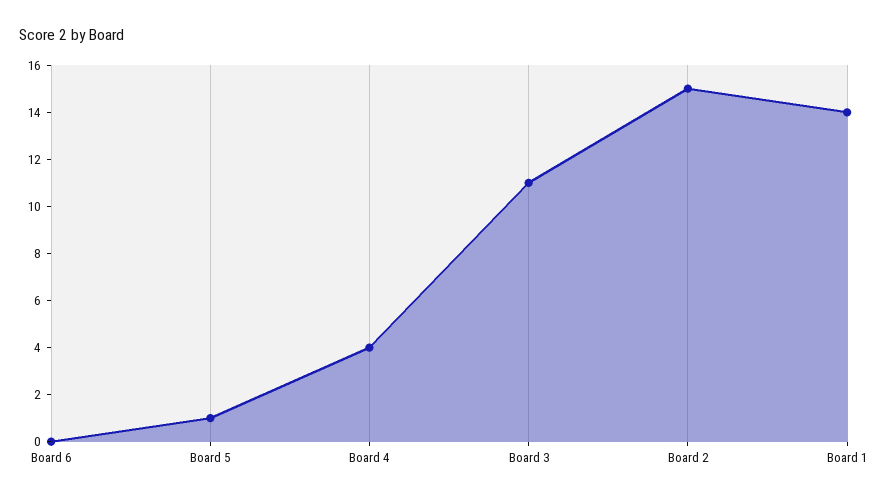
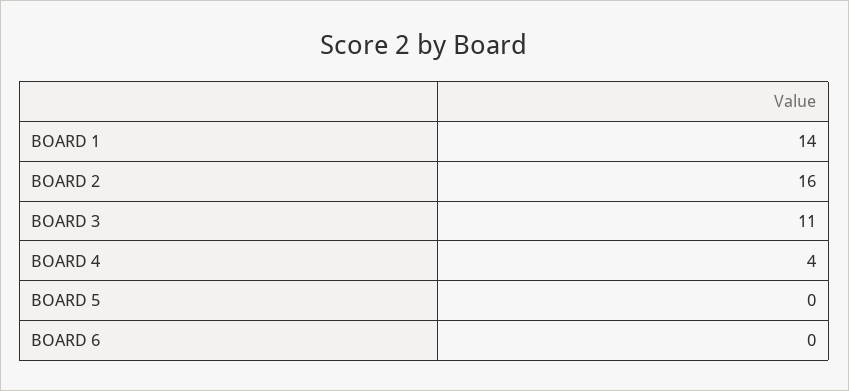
  {
    "Board 6": 0,
-   "Board 5": 1,
+   "Board 5": 0,
    "Board 4": 4,
    "Board 3": 11,
-   "Board 2": 15,
+   "Board 2": 16,
    "Board 1": 14
  }

